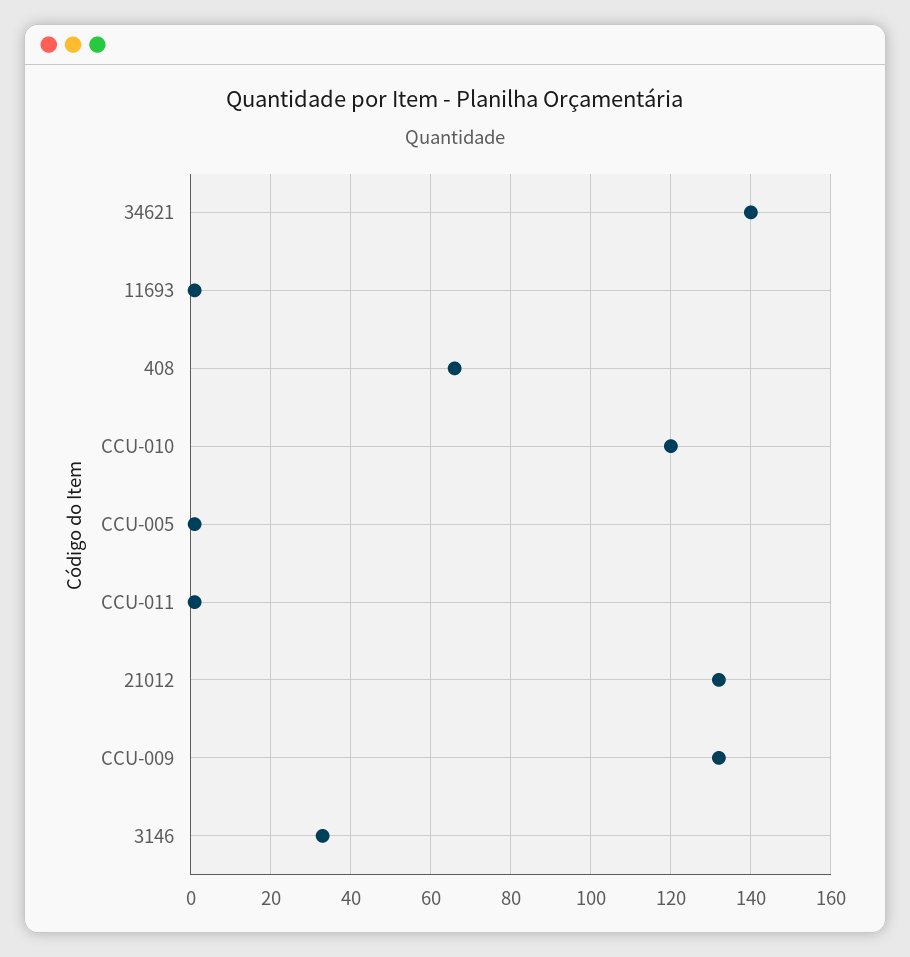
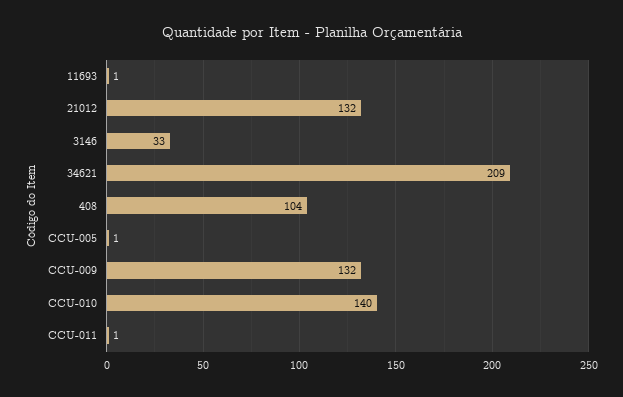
  {
-   "34621": 140,
+   "34621": 209,
    "11693": 1,
-   "408": 65,
+   "408": 104,
-   "CCU-010": 120,
+   "CCU-010": 140,
    "CCU-005": 1,
    "CCU-011": 1,
    "21012": 132,
    "CCU-009": 132,
    "3146": 33
  }

